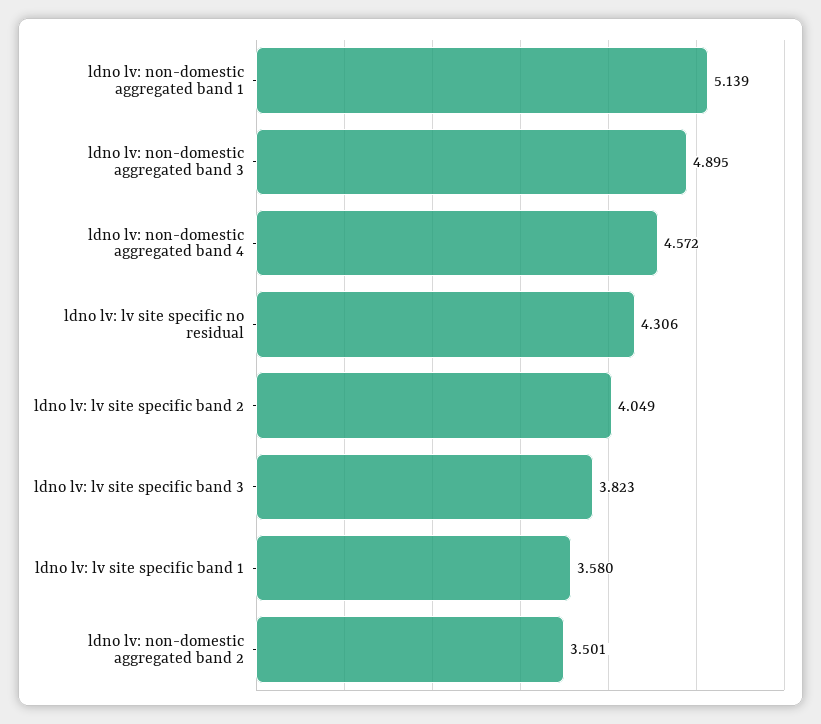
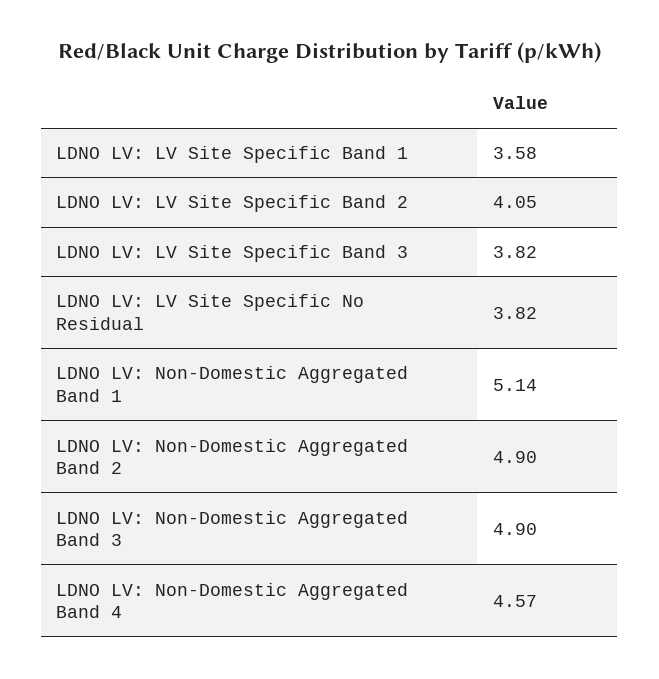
  {
    "ldno lv: non-domestic aggregated band 1": 5.139,
    "ldno lv: non-domestic aggregated band 3": 4.895,
    "ldno lv: non-domestic aggregated band 4": 4.572,
-   "ldno lv: lv site specific no residual": 4.306,
+   "ldno lv: lv site specific no residual": 3.82,
    "ldno lv: lv site specific band 2": 4.049,
    "ldno lv: lv site specific band 3": 3.823,
    "ldno lv: lv site specific band 1": 3.58,
-   "ldno lv: non-domestic aggregated band 2": 3.501
+   "ldno lv: non-domestic aggregated band 2": 4.9
  }

